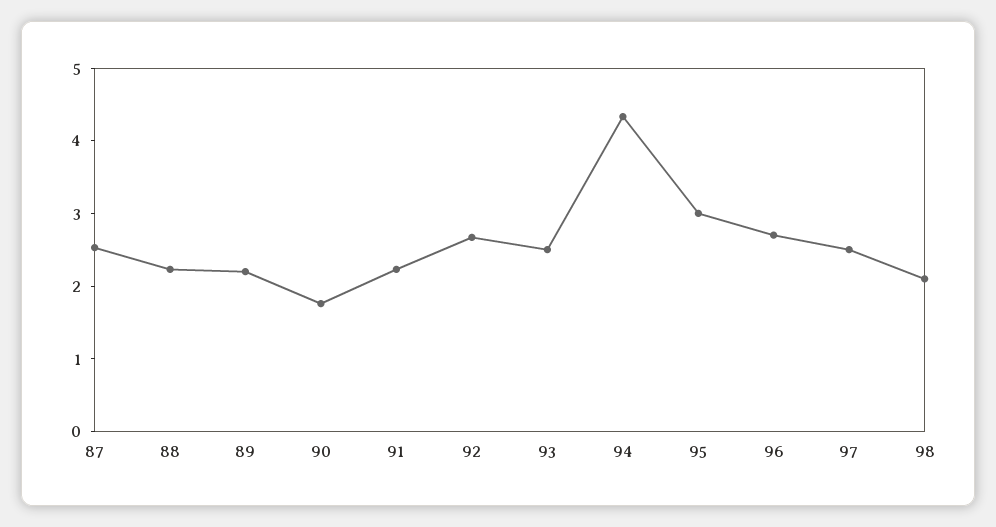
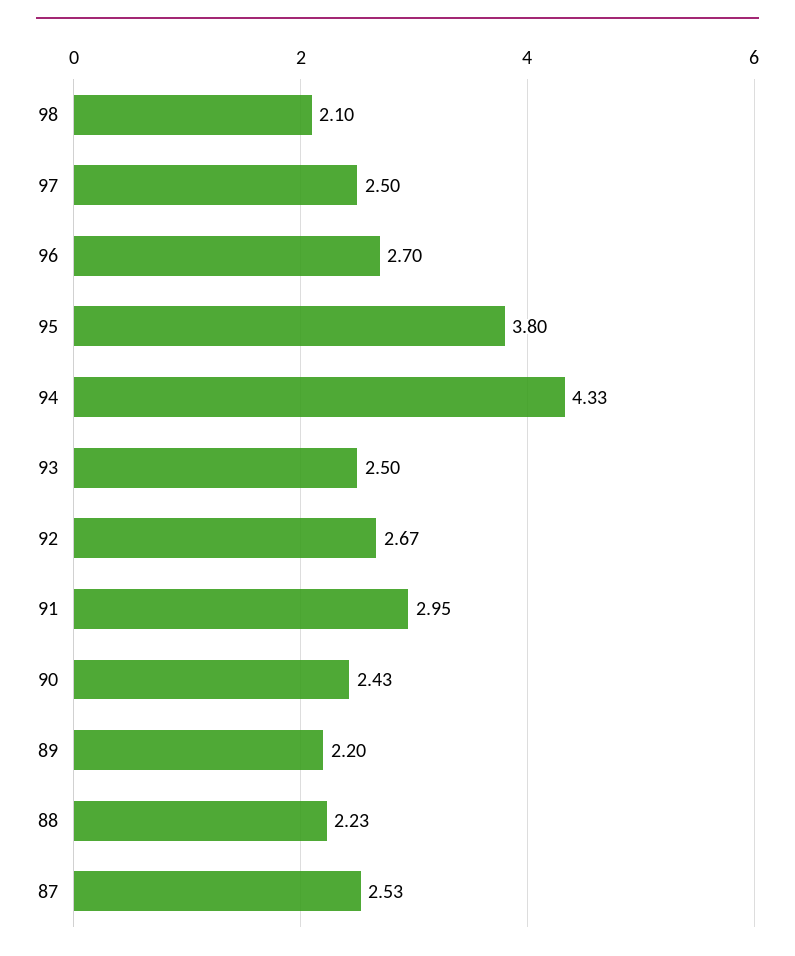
  {
    "87": 2.53,
    "88": 2.23,
    "89": 2.2,
-   "90": 1.8,
+   "90": 2.43,
-   "91": 2.2,
+   "91": 2.95,
    "92": 2.67,
    "93": 2.5,
    "94": 4.33,
-   "95": 3,
+   "95": 3.8,
    "96": 2.7,
    "97": 2.5,
    "98": 2.1
  }

